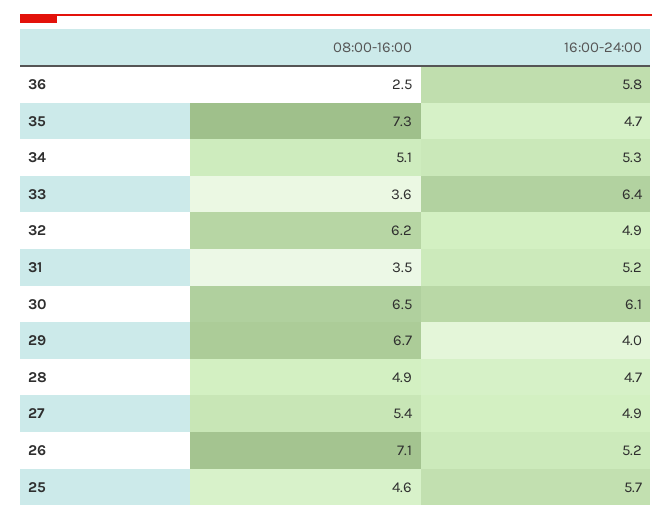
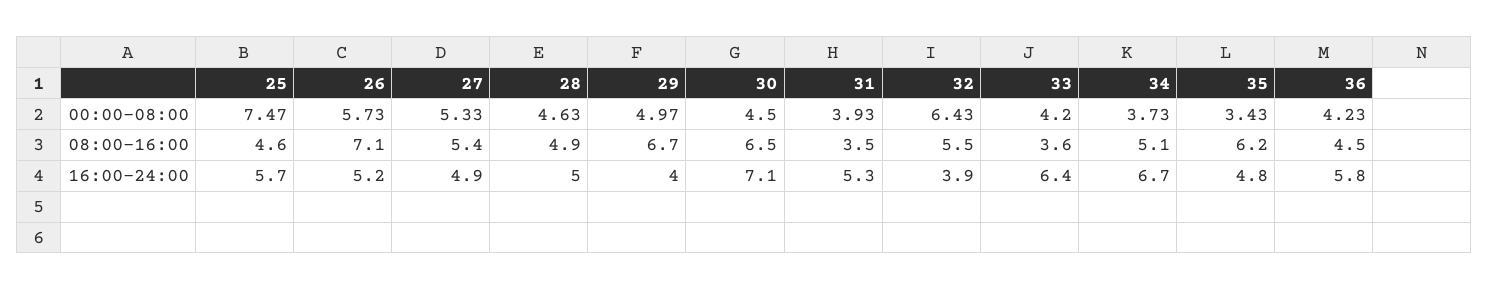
  {
    "08:00-16:00": {
-     "36": 2.5,
+     "36": 4.5,
-     "35": 7.3,
+     "35": 6.2,
      "34": 5.1,
      "33": 3.6,
-     "32": 6.2,
+     "32": 5.5,
      "31": 3.5,
      "30": 6.5,
      "29": 6.7,
      "28": 4.9,
      "27": 5.4,
      "26": 7.1,
      "25": 4.6
    },
    "16:00-24:00": {
      "36": 5.8,
-     "35": 4.7,
+     "35": 4.8,
-     "34": 5.3,
+     "34": 6.7,
      "33": 6.4,
-     "32": 4.9,
+     "32": 3.9,
-     "31": 5.2,
+     "31": 5.3,
-     "30": 6.1,
+     "30": 7.1,
      "29": 4,
-     "28": 4.7,
+     "28": 5,
      "27": 4.9,
      "26": 5.2,
      "25": 5.7
-   }
+   },
+   "00:00-08:00": {
+     "25": 7.47,
+     "26": 5.73,
+     "27": 5.33,
+     "28": 4.63,
+     "29": 4.97,
+     "30": 4.5,
+     "31": 3.93,
+     "32": 6.43,
+     "33": 4.2,
+     "34": 3.73,
+     "35": 3.43,
+     "36": 4.23
+   }
  }

